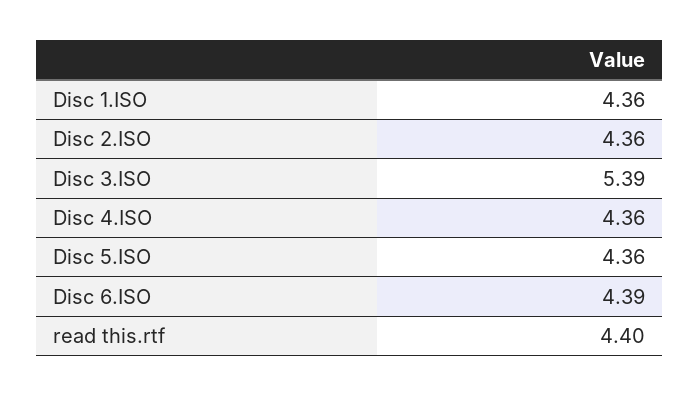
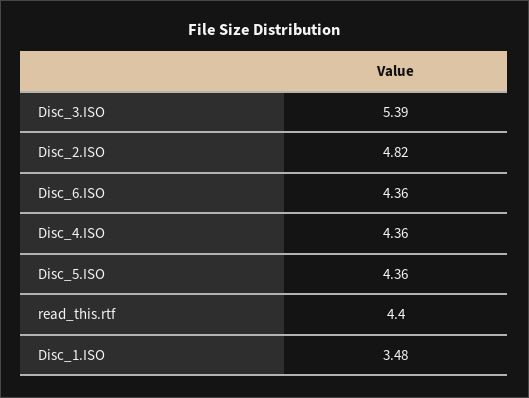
  {
-   "Disc 1.ISO": 4.36,
+   "Disc 1.ISO": 3.48,
-   "Disc 2.ISO": 4.36,
+   "Disc 2.ISO": 4.82,
    "Disc 3.ISO": 5.39,
    "Disc 4.ISO": 4.36,
    "Disc 5.ISO": 4.36,
-   "Disc 6.ISO": 4.39,
+   "Disc 6.ISO": 4.36,
    "read this.rtf": 4.4
  }

